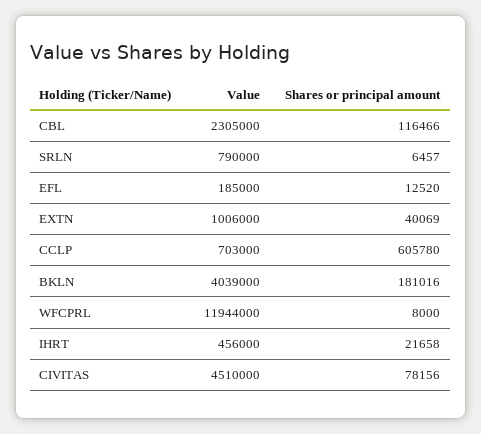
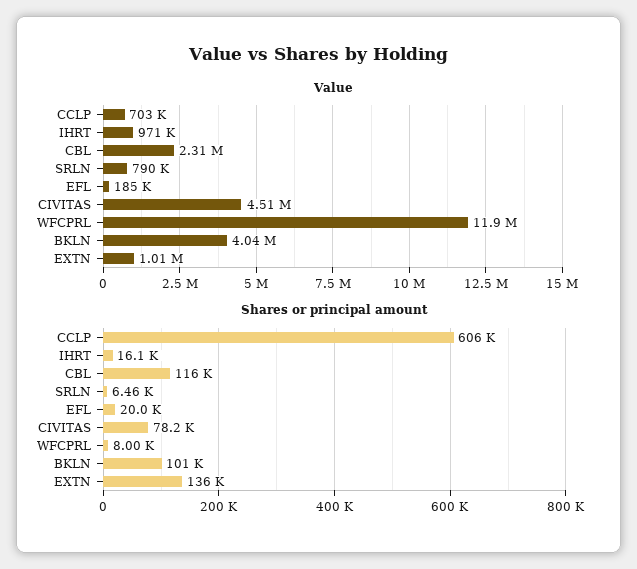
  {
    "Value": {
      "CBL": 2305000,
      "SRLN": 790000,
      "EFL": 185000,
      "EXTN": 1006000,
      "CCLP": 703000,
      "BKLN": 4039000,
      "WFCPRL": 11944000,
-     "IHRT": 456000,
+     "IHRT": 971000,
      "CIVITAS": 4510000
    },
    "Shares or principal amount": {
      "CBL": 116466,
      "SRLN": 6457,
-     "EFL": 12520,
+     "EFL": 20000,
-     "EXTN": 40069,
+     "EXTN": 136000,
      "CCLP": 605780,
-     "BKLN": 181016,
+     "BKLN": 101000,
      "WFCPRL": 8000,
-     "IHRT": 21658,
+     "IHRT": 16100,
      "CIVITAS": 78156
    }
  }

